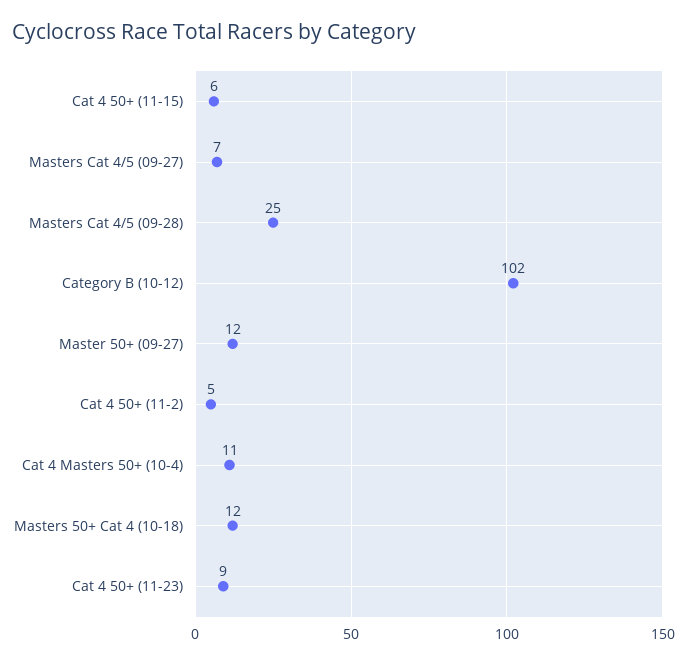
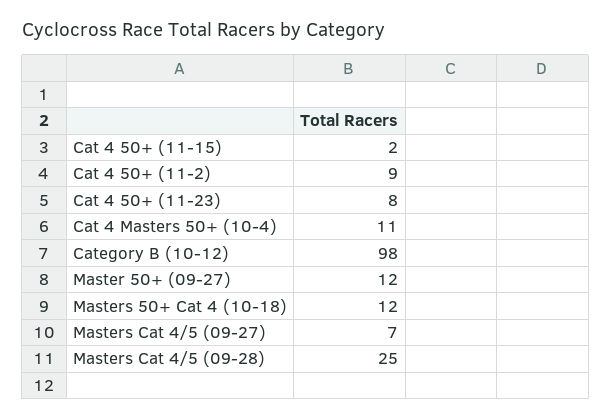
  {
-   "Cat 4 50+ (11-15)": 6,
+   "Cat 4 50+ (11-15)": 2,
    "Masters Cat 4/5 (09-27)": 7,
    "Masters Cat 4/5 (09-28)": 25,
-   "Category B (10-12)": 102,
+   "Category B (10-12)": 98,
    "Master 50+ (09-27)": 12,
-   "Cat 4 50+ (11-2)": 5,
+   "Cat 4 50+ (11-2)": 9,
    "Cat 4 Masters 50+ (10-4)": 11,
    "Masters 50+ Cat 4 (10-18)": 12,
-   "Cat 4 50+ (11-23)": 9
+   "Cat 4 50+ (11-23)": 8
  }

